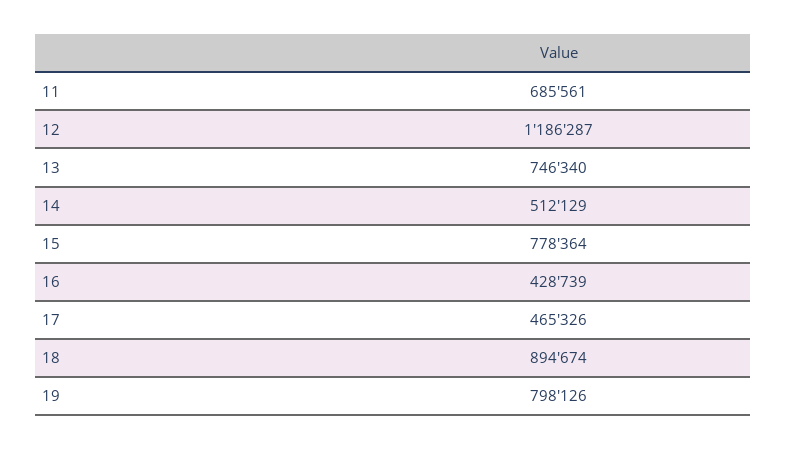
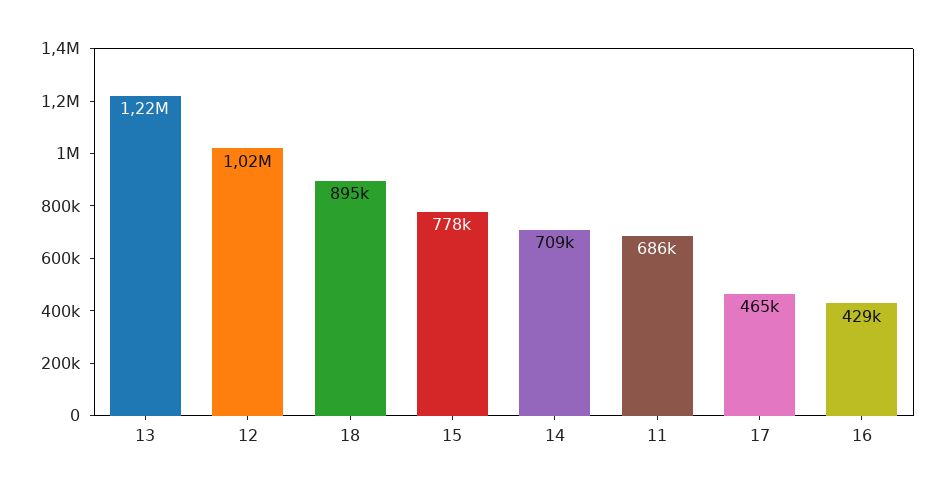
  {
    "11": 685561,
-   "12": 1186287,
+   "12": 1020000,
-   "13": 746340,
+   "13": 1220000,
-   "14": 512129,
+   "14": 709000,
    "15": 778364,
    "16": 428739,
    "17": 465326,
-   "18": 894674,
+   "18": 894674
-   "19": 798126
  }

